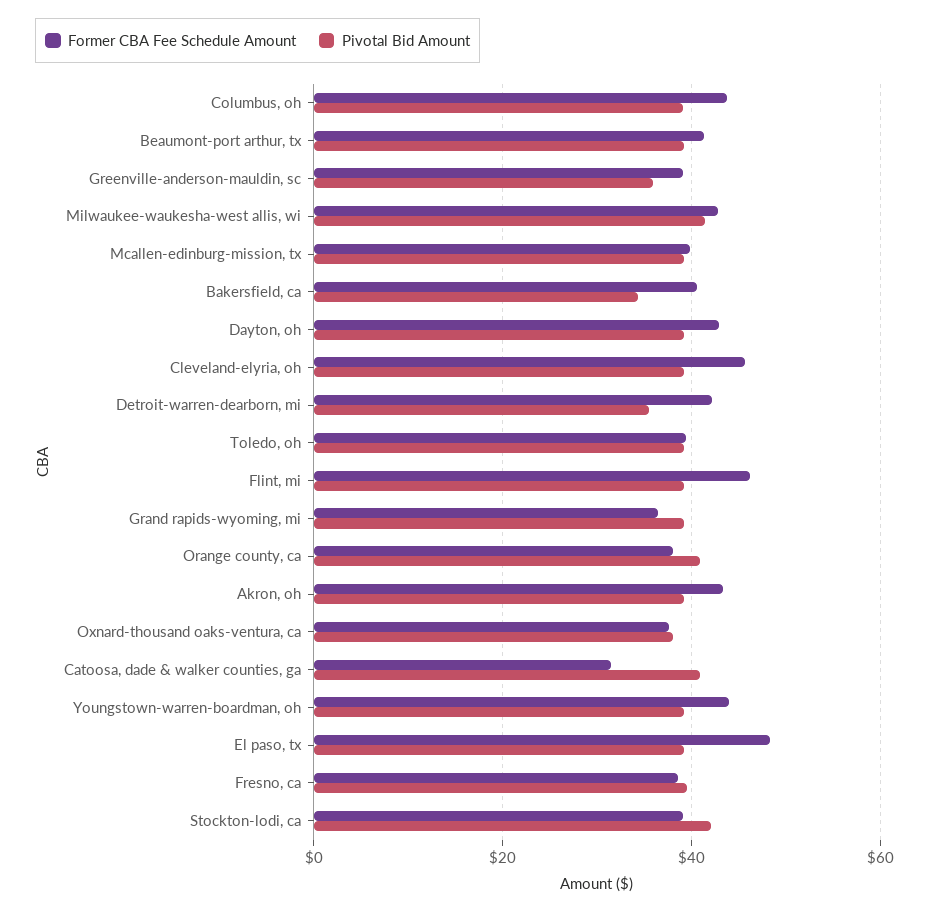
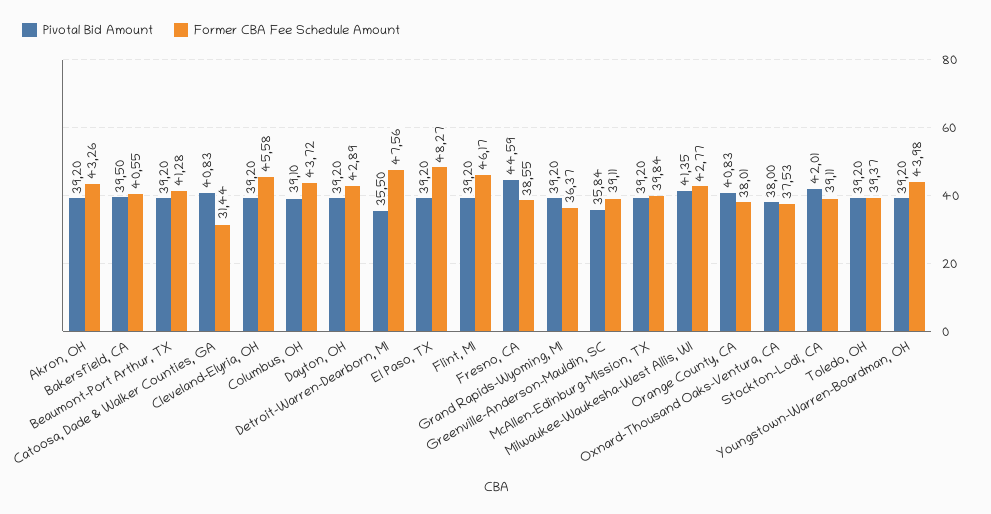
  {
    "Former CBA Fee Schedule Amount": {
      "Columbus, oh": 43.72,
      "Beaumont-port arthur, tx": 41.28,
      "Greenville-anderson-mauldin, sc": 39.11,
      "Milwaukee-waukesha-west allis, wi": 42.77,
      "Mcallen-edinburg-mission, tx": 39.84,
      "Bakersfield, ca": 40.55,
      "Dayton, oh": 42.89,
      "Cleveland-elyria, oh": 45.58,
-     "Detroit-warren-dearborn, mi": 42,
+     "Detroit-warren-dearborn, mi": 47.56,
      "Toledo, oh": 39.37,
      "Flint, mi": 46.17,
      "Grand rapids-wyoming, mi": 36.37,
      "Orange county, ca": 38.01,
      "Akron, oh": 43.26,
      "Oxnard-thousand oaks-ventura, ca": 37.53,
      "Catoosa, dade & walker counties, ga": 31.44,
      "Youngstown-warren-boardman, oh": 43.98,
      "El paso, tx": 48.27,
      "Fresno, ca": 38.55,
      "Stockton-lodi, ca": 39.11
    },
    "Pivotal Bid Amount": {
      "Columbus, oh": 39.1,
      "Beaumont-port arthur, tx": 39.2,
      "Greenville-anderson-mauldin, sc": 35.84,
      "Milwaukee-waukesha-west allis, wi": 41.35,
      "Mcallen-edinburg-mission, tx": 39.2,
-     "Bakersfield, ca": 34,
+     "Bakersfield, ca": 39.5,
      "Dayton, oh": 39.2,
      "Cleveland-elyria, oh": 39.2,
      "Detroit-warren-dearborn, mi": 35.5,
      "Toledo, oh": 39.2,
      "Flint, mi": 39.2,
      "Grand rapids-wyoming, mi": 39.2,
      "Orange county, ca": 40.83,
      "Akron, oh": 39.2,
      "Oxnard-thousand oaks-ventura, ca": 38,
      "Catoosa, dade & walker counties, ga": 40.83,
      "Youngstown-warren-boardman, oh": 39.2,
      "El paso, tx": 39.2,
-     "Fresno, ca": 40,
+     "Fresno, ca": 44.59,
      "Stockton-lodi, ca": 42.01
    }
  }

